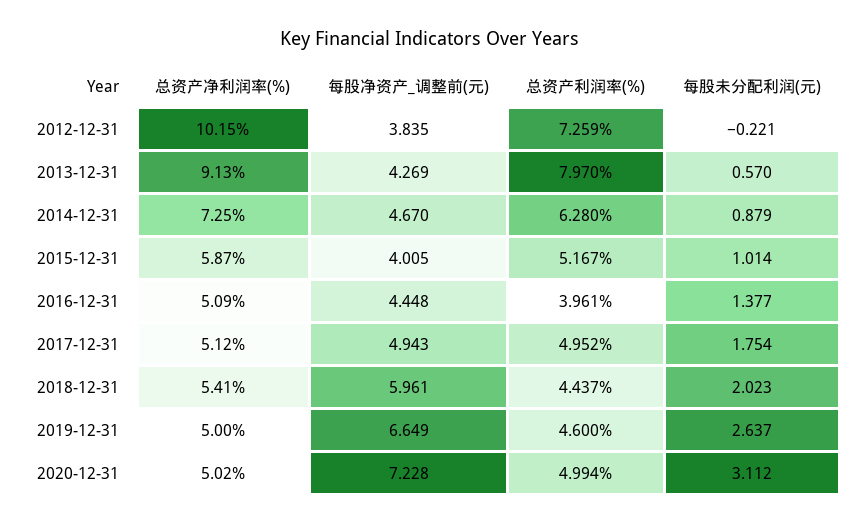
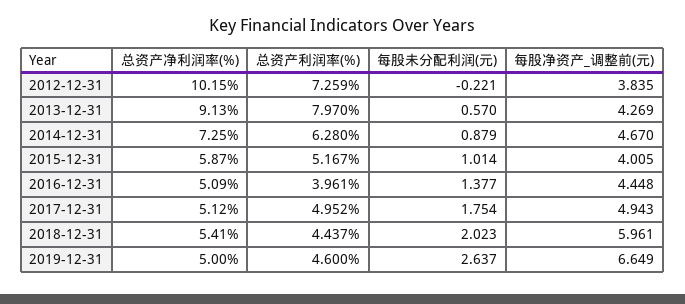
  {
    "总资产净利润率(%)": {
      "2012-12-31": 10.15,
      "2013-12-31": 9.13,
      "2014-12-31": 7.25,
      "2015-12-31": 5.87,
      "2016-12-31": 5.09,
      "2017-12-31": 5.12,
      "2018-12-31": 5.41,
-     "2019-12-31": 5,
+     "2019-12-31": 5
-     "2020-12-31": 5.02
    },
    "每股净资产_调整前(元)": {
      "2012-12-31": 3.835,
      "2013-12-31": 4.269,
      "2014-12-31": 4.67,
      "2015-12-31": 4.005,
      "2016-12-31": 4.448,
      "2017-12-31": 4.943,
      "2018-12-31": 5.961,
-     "2019-12-31": 6.649,
+     "2019-12-31": 6.649
-     "2020-12-31": 7.228
    },
    "总资产利润率(%)": {
      "2012-12-31": 7.259,
      "2013-12-31": 7.97,
      "2014-12-31": 6.28,
      "2015-12-31": 5.167,
      "2016-12-31": 3.961,
      "2017-12-31": 4.952,
      "2018-12-31": 4.437,
-     "2019-12-31": 4.6,
+     "2019-12-31": 4.6
-     "2020-12-31": 4.994
    },
    "每股未分配利润(元)": {
      "2012-12-31": -0.221,
      "2013-12-31": 0.57,
      "2014-12-31": 0.879,
      "2015-12-31": 1.014,
      "2016-12-31": 1.377,
      "2017-12-31": 1.754,
      "2018-12-31": 2.023,
-     "2019-12-31": 2.637,
+     "2019-12-31": 2.637
-     "2020-12-31": 3.112
    }
  }

